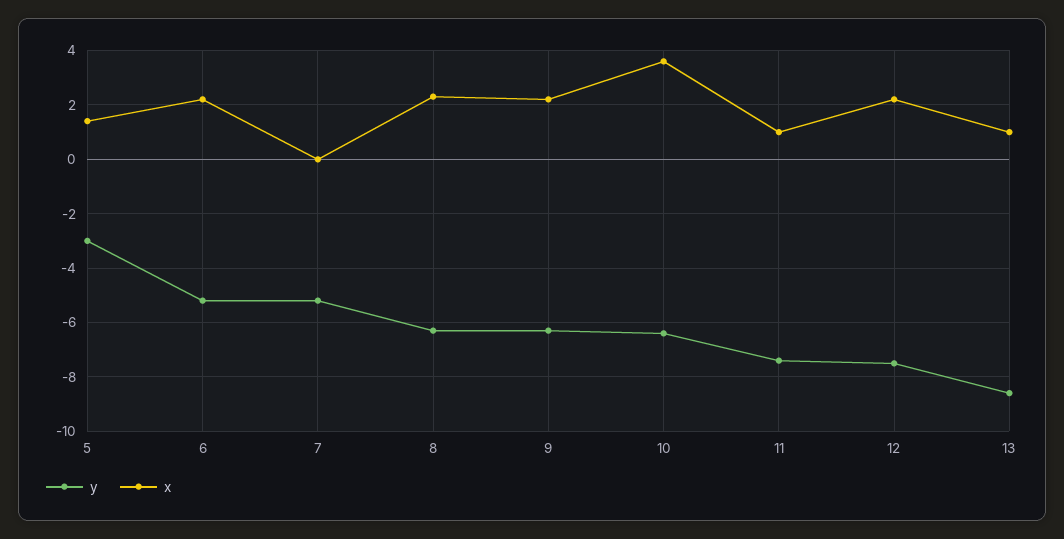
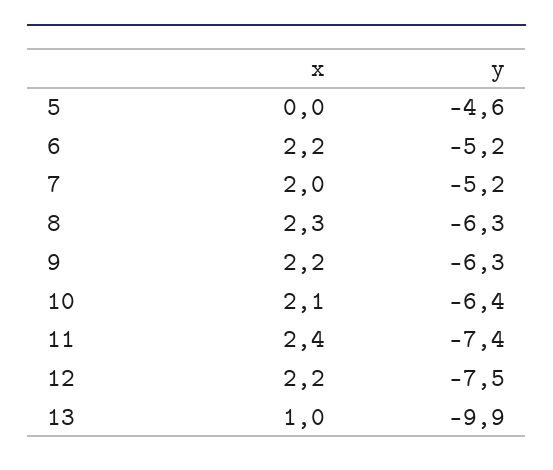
  {
    "y": {
-     "5": -3,
+     "5": -4.6,
      "6": -5.2,
      "7": -5.2,
      "8": -6.3,
      "9": -6.3,
      "10": -6.4,
      "11": -7.4,
      "12": -7.5,
-     "13": -8.5
+     "13": -9.9
    },
    "x": {
-     "5": 1.5,
+     "5": 0,
      "6": 2.2,
-     "7": 0,
+     "7": 2,
      "8": 2.3,
      "9": 2.2,
-     "10": 3.5,
+     "10": 2.1,
-     "11": 1,
+     "11": 2.4,
      "12": 2.2,
      "13": 1
    }
  }

